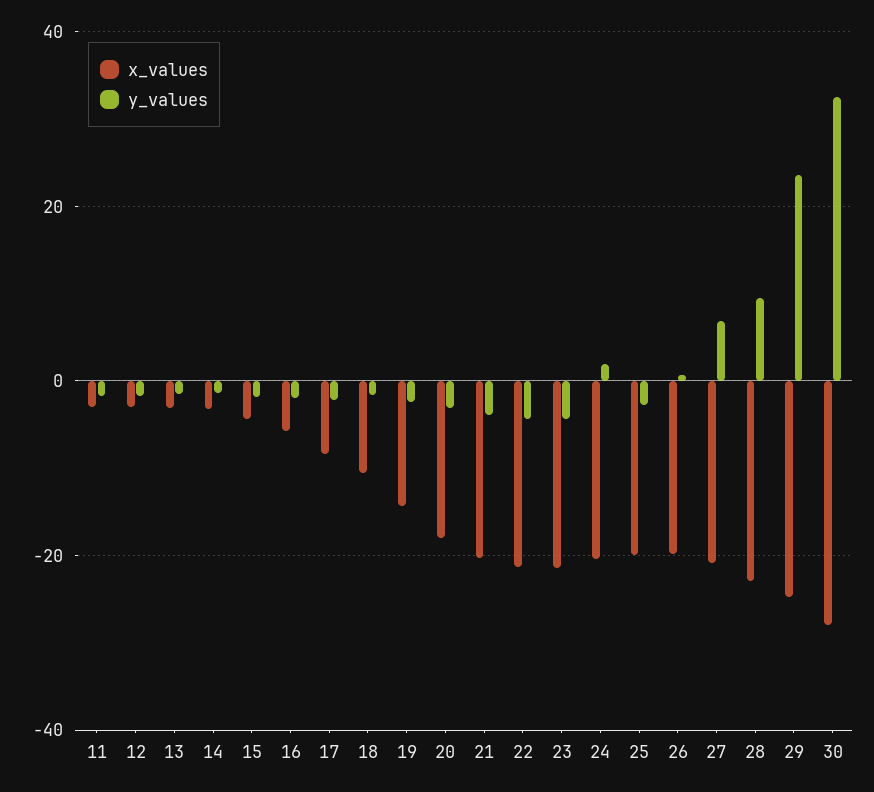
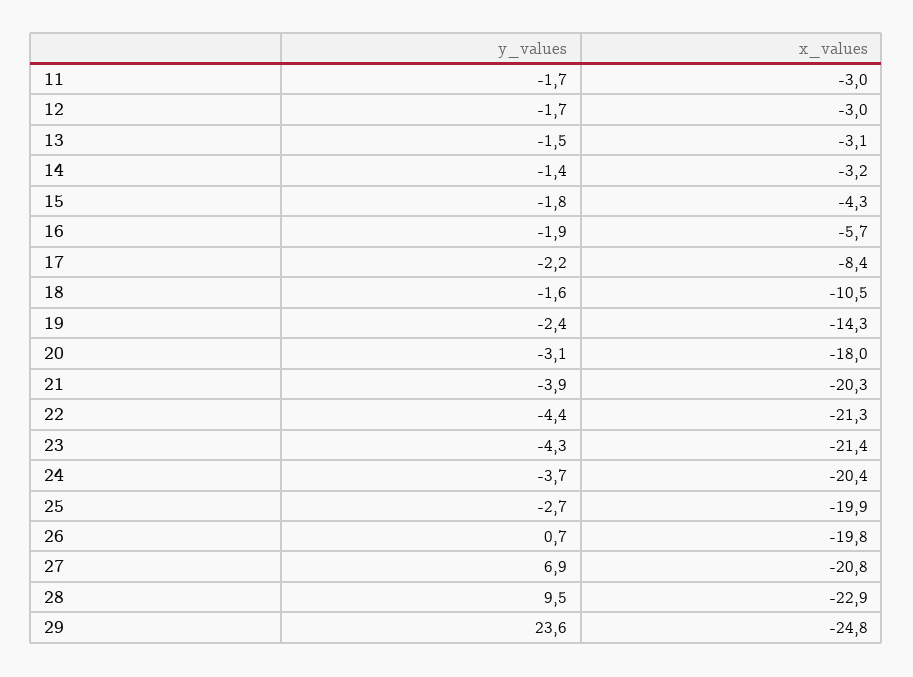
  {
    "x_values": {
      "11": -3,
      "12": -3,
      "13": -3.1,
      "14": -3.2,
      "15": -4.3,
      "16": -5.7,
      "17": -8.4,
      "18": -10.5,
      "19": -14.3,
      "20": -18,
      "21": -20.3,
      "22": -21.3,
      "23": -21.4,
      "24": -20.4,
      "25": -19.9,
      "26": -19.8,
      "27": -20.8,
      "28": -22.9,
-     "29": -24.8,
+     "29": -24.8
-     "30": -28
    },
    "y_values": {
      "11": -1.7,
      "12": -1.7,
      "13": -1.5,
      "14": -1.4,
      "15": -1.8,
      "16": -1.9,
      "17": -2.2,
      "18": -1.6,
      "19": -2.4,
      "20": -3.1,
      "21": -3.9,
      "22": -4.4,
      "23": -4.3,
-     "24": 2,
+     "24": -3.7,
      "25": -2.7,
      "26": 0.7,
      "27": 6.9,
      "28": 9.5,
-     "29": 23.6,
+     "29": 23.6
-     "30": 32
    }
  }

